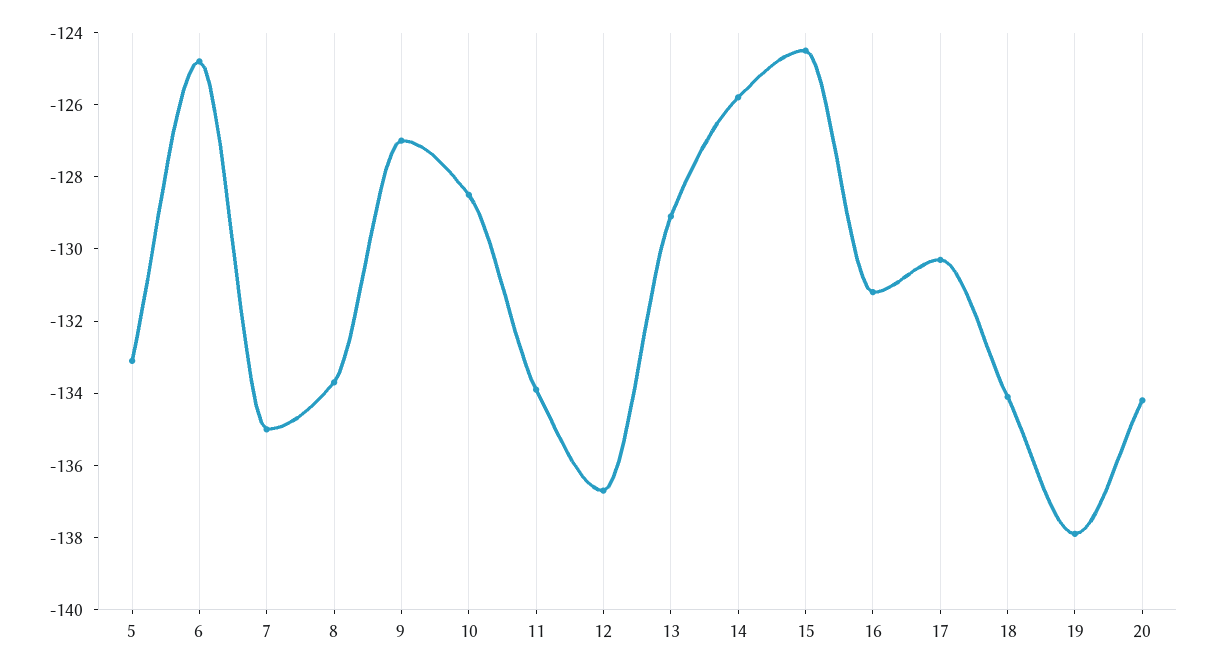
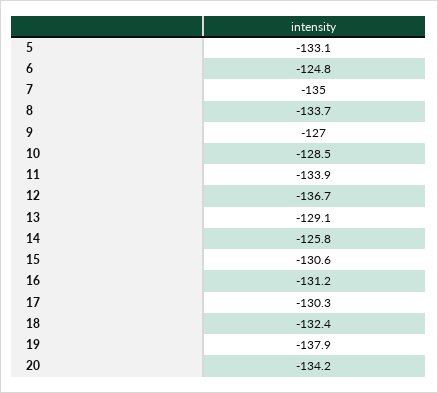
  {
    "5": -133.1,
    "6": -124.8,
    "7": -135,
    "8": -133.7,
    "9": -127,
    "10": -128.5,
    "11": -133.9,
    "12": -136.7,
    "13": -129.1,
    "14": -125.8,
-   "15": -124.5,
+   "15": -130.6,
    "16": -131.2,
    "17": -130.3,
-   "18": -134,
+   "18": -132.4,
    "19": -137.9,
    "20": -134.2
  }

